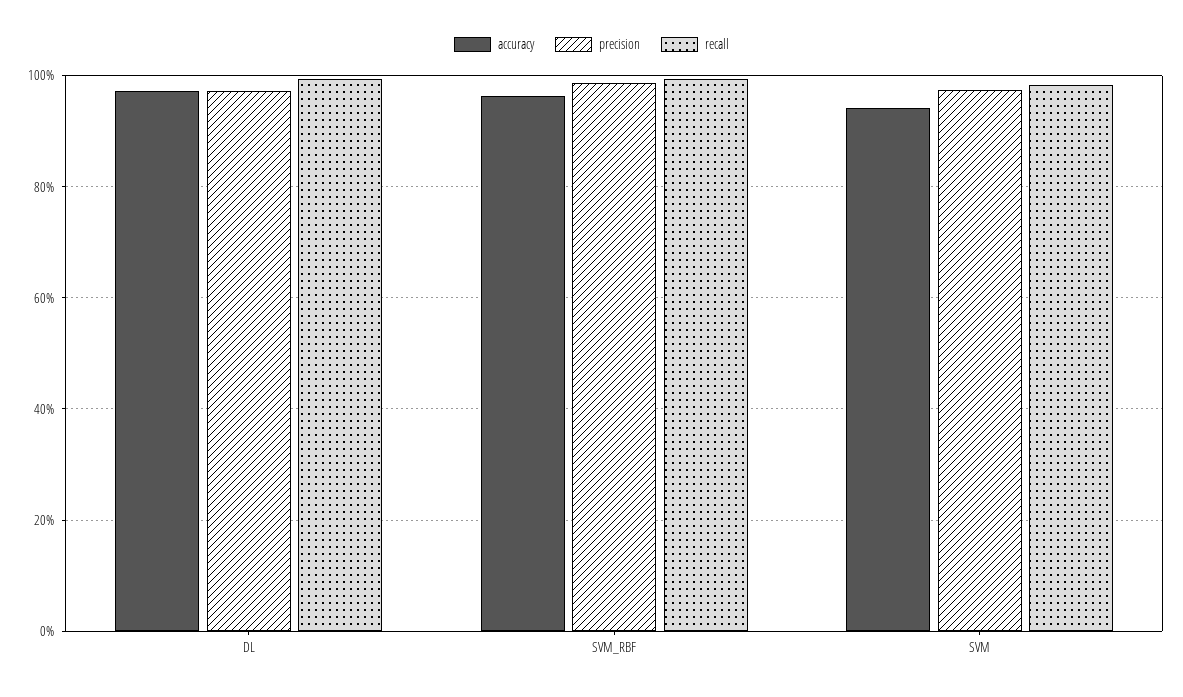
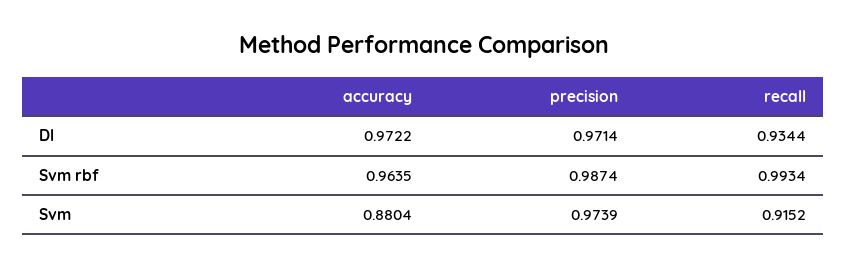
  {
    "accuracy": {
      "DL": 0.9722,
      "SVM_RBF": 0.9635,
-     "SVM": 0.94
+     "SVM": 0.8804
    },
    "precision": {
      "DL": 0.9714,
      "SVM_RBF": 0.9874,
      "SVM": 0.9739
    },
    "recall": {
-     "DL": 1,
+     "DL": 0.9344,
      "SVM_RBF": 0.9934,
-     "SVM": 0.98
+     "SVM": 0.9152
    }
  }

